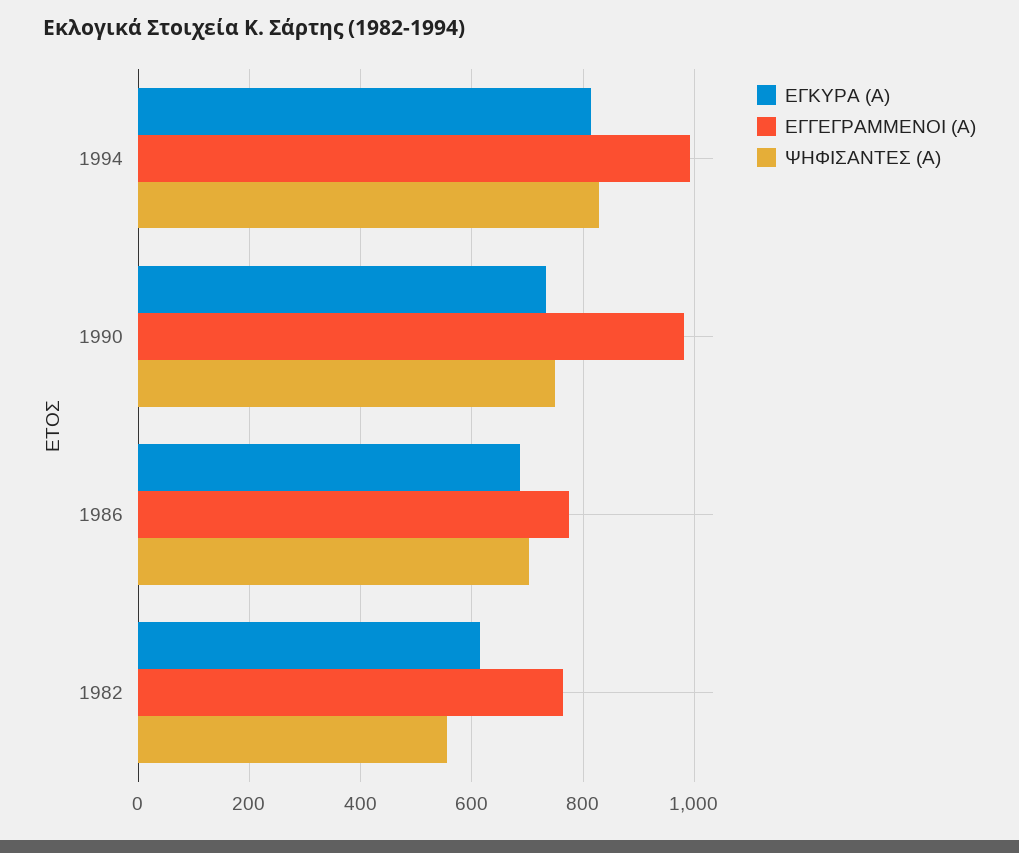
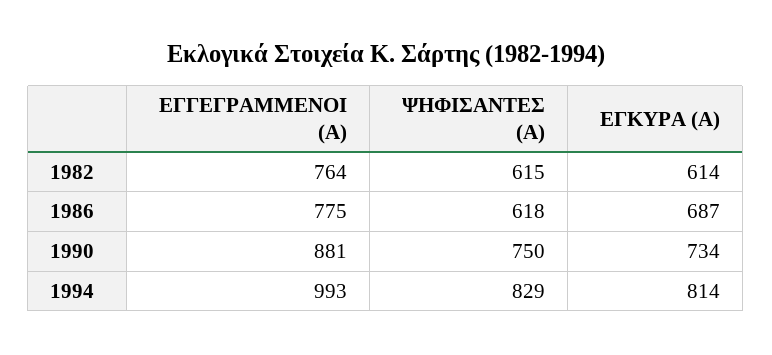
  {
    "ΕΓΚΥΡΑ (Α)": {
      "1994": 814,
      "1990": 734,
      "1986": 687,
      "1982": 614
    },
    "ΕΓΓΕΓΡΑΜΜΕΝΟΙ (Α)": {
      "1994": 993,
-     "1990": 980,
+     "1990": 881,
      "1986": 775,
      "1982": 764
    },
    "ΨΗΦΙΣΑΝΤΕΣ (Α)": {
      "1994": 829,
      "1990": 750,
-     "1986": 700,
+     "1986": 618,
-     "1982": 560
+     "1982": 615
    }
  }

